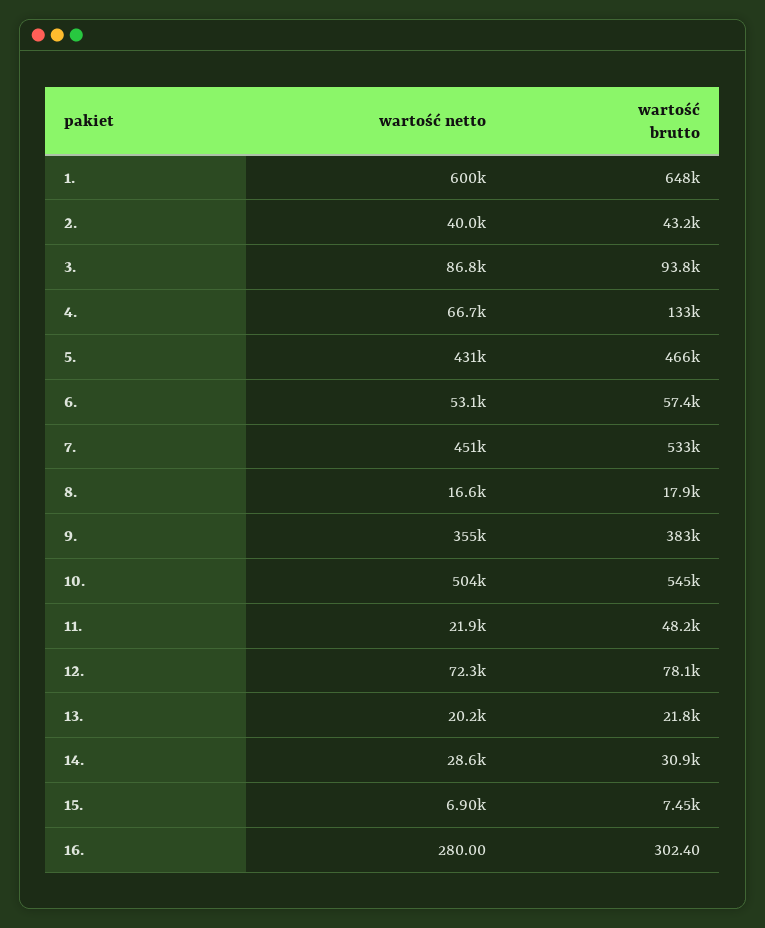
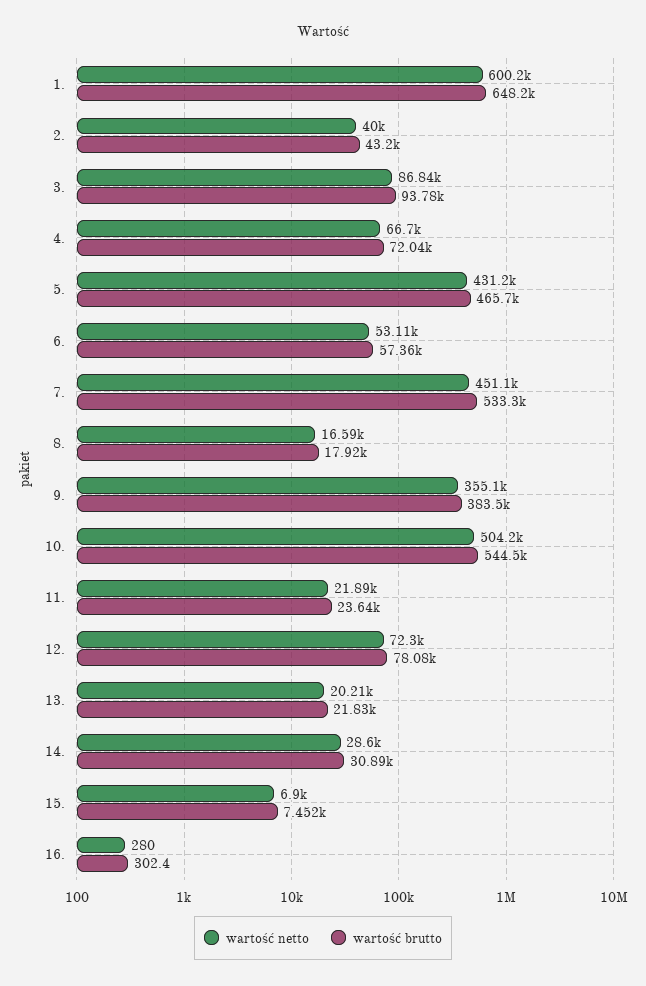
  {
    "wartość netto": {
      "1.": 600200,
      "2.": 40000,
      "3.": 86840,
      "4.": 66700,
      "5.": 431200,
      "6.": 53110,
      "7.": 451100,
      "8.": 16590,
      "9.": 355100,
      "10.": 504200,
      "11.": 21890,
      "12.": 72300,
      "13.": 20210,
      "14.": 28600,
      "15.": 6900,
      "16.": 280
    },
    "wartość brutto": {
      "1.": 648200,
      "2.": 43200,
      "3.": 93780,
-     "4.": 133000,
+     "4.": 72040,
      "5.": 465700,
      "6.": 57360,
      "7.": 533300,
      "8.": 17920,
      "9.": 383500,
      "10.": 544500,
-     "11.": 48200,
+     "11.": 23640,
      "12.": 78080,
      "13.": 21830,
      "14.": 30890,
      "15.": 7452,
      "16.": 302.4
    }
  }

